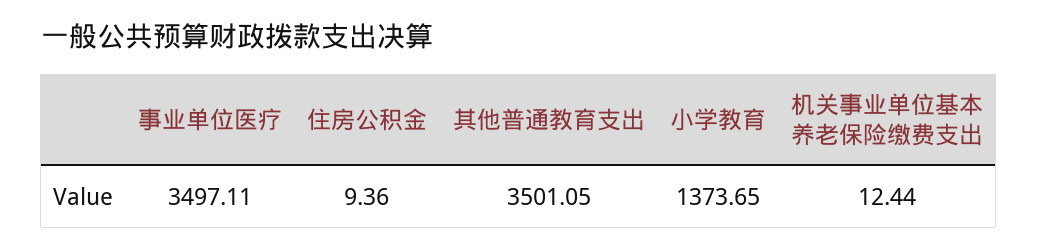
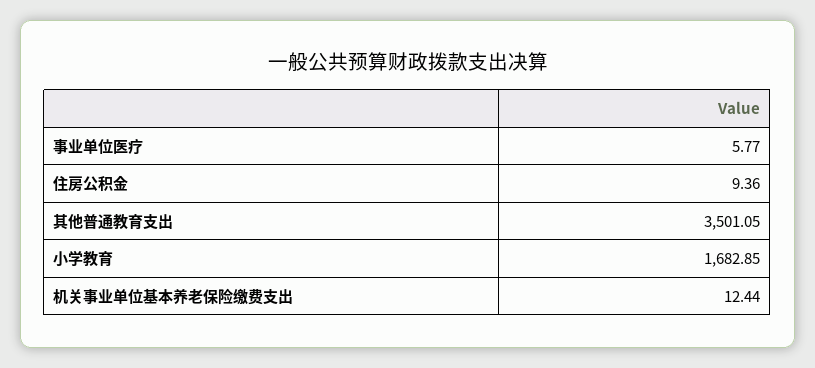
  {
-   "事业单位医疗": 3497.11,
+   "事业单位医疗": 5.77,
    "住房公积金": 9.36,
    "其他普通教育支出": 3501.05,
-   "小学教育": 1373.65,
+   "小学教育": 1682.85,
    "机关事业单位基本养老保险缴费支出": 12.44
  }

